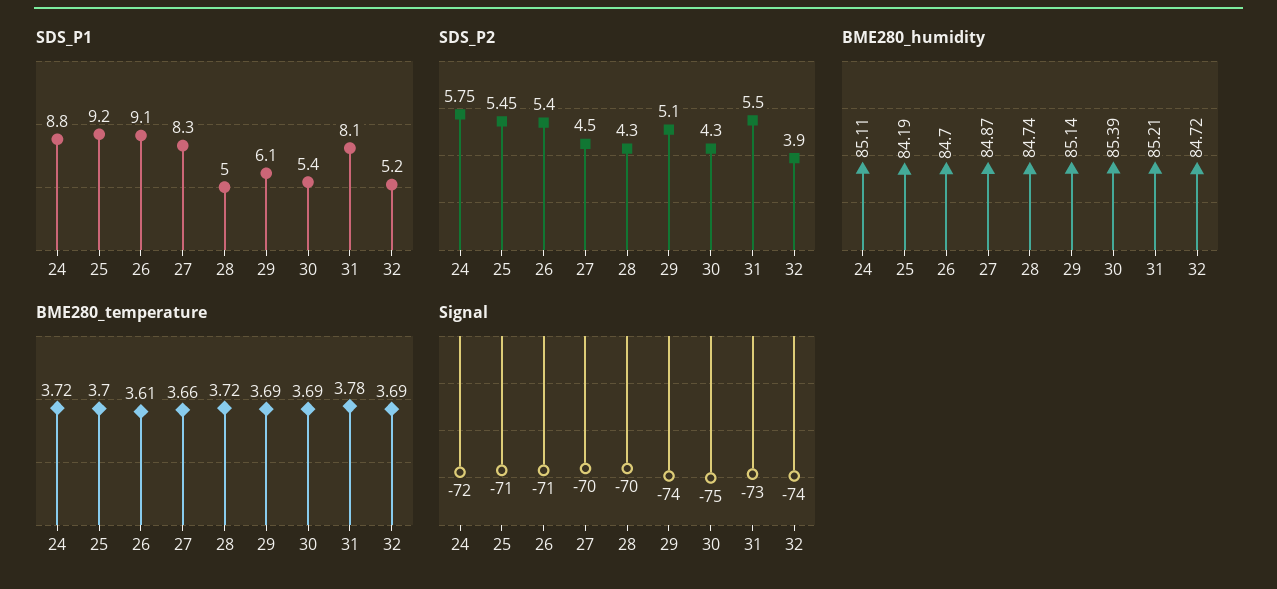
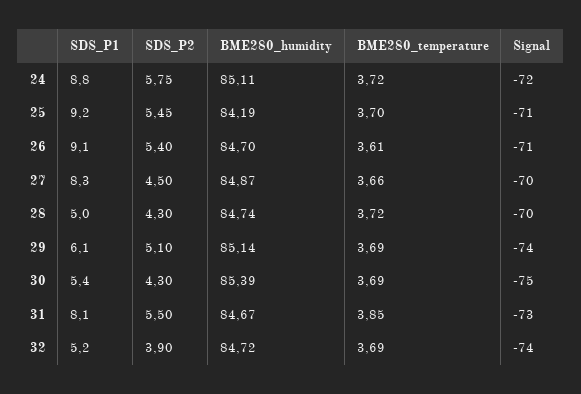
  {
    "SDS_P1": {
      "24": 8.8,
      "25": 9.2,
      "26": 9.1,
      "27": 8.3,
      "28": 5,
      "29": 6.1,
      "30": 5.4,
      "31": 8.1,
      "32": 5.2
    },
    "SDS_P2": {
      "24": 5.75,
      "25": 5.45,
      "26": 5.4,
      "27": 4.5,
      "28": 4.3,
      "29": 5.1,
      "30": 4.3,
      "31": 5.5,
      "32": 3.9
    },
    "BME280_humidity": {
      "24": 85.11,
      "25": 84.19,
      "26": 84.7,
      "27": 84.87,
      "28": 84.74,
      "29": 85.14,
      "30": 85.39,
-     "31": 85.21,
+     "31": 84.67,
      "32": 84.72
    },
    "BME280_temperature": {
      "24": 3.72,
      "25": 3.7,
      "26": 3.61,
      "27": 3.66,
      "28": 3.72,
      "29": 3.69,
      "30": 3.69,
-     "31": 3.78,
+     "31": 3.85,
      "32": 3.69
    },
    "Signal": {
      "24": -72,
      "25": -71,
      "26": -71,
      "27": -70,
      "28": -70,
      "29": -74,
      "30": -75,
      "31": -73,
      "32": -74
    }
  }

